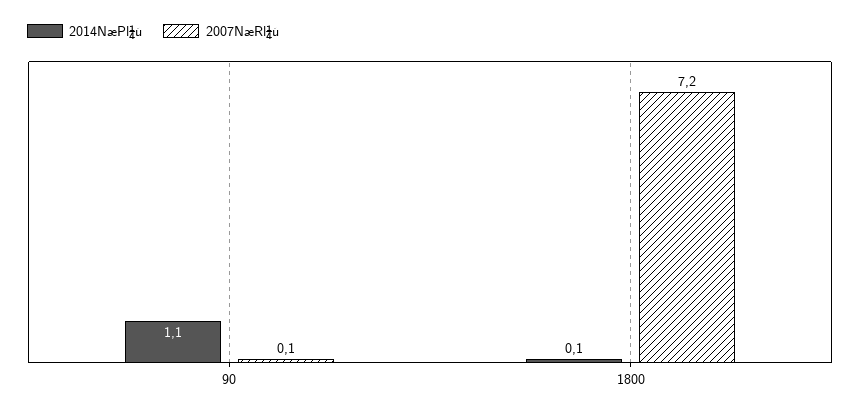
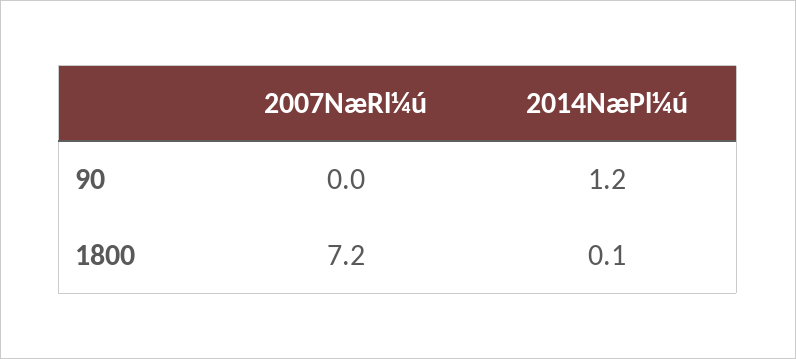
  {
    "2014NæPl¼ú": {
-     "90": 1.1,
+     "90": 1.2,
      "1800": 0.1
    },
    "2007NæRl¼ú": {
-     "90": 0.1,
+     "90": 0,
      "1800": 7.2
    }
  }

